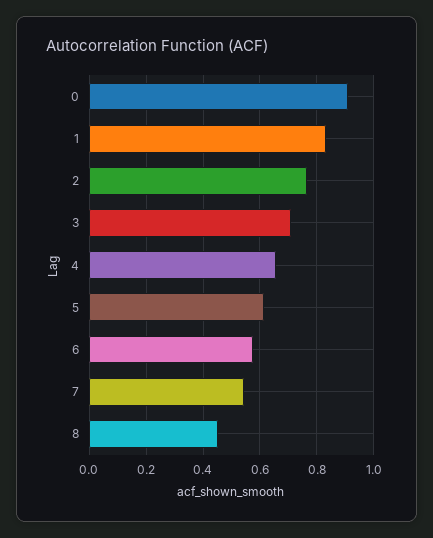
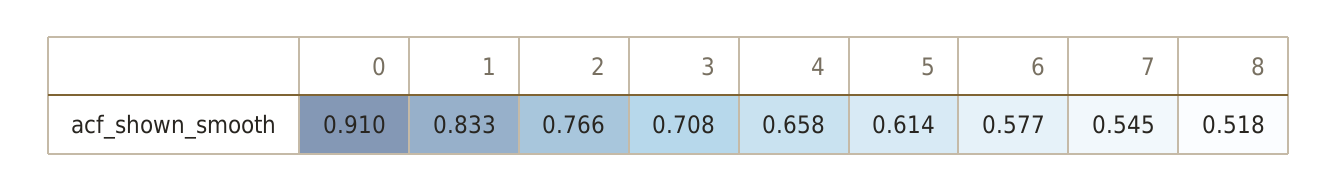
  {
    "0": 0.91,
    "1": 0.833,
    "2": 0.766,
    "3": 0.708,
    "4": 0.658,
    "5": 0.614,
    "6": 0.577,
    "7": 0.545,
-   "8": 0.45
+   "8": 0.518
  }

